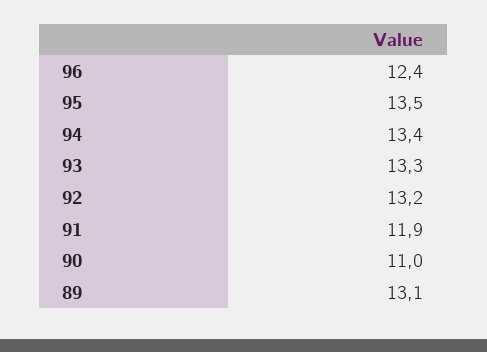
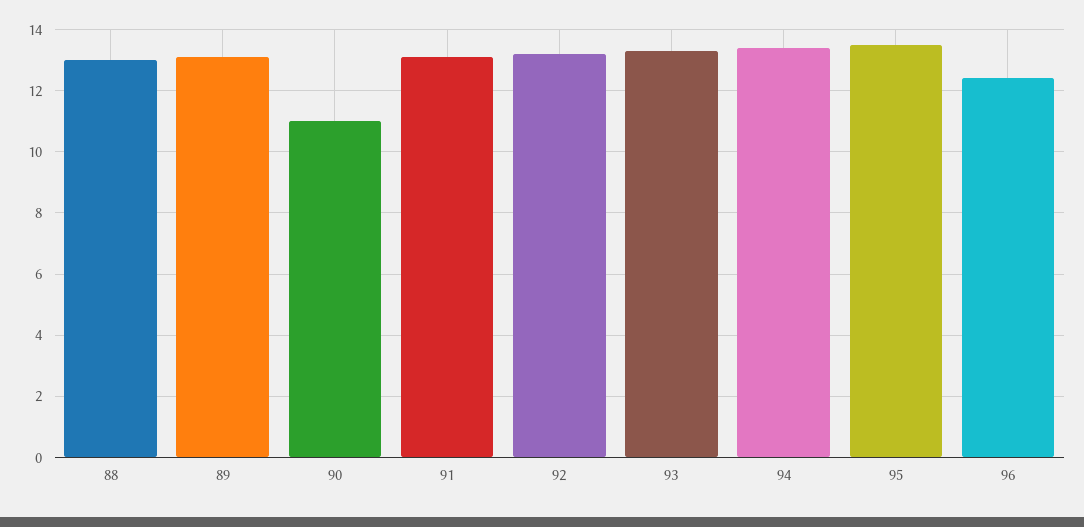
  {
    "96": 12.4,
    "95": 13.5,
    "94": 13.4,
    "93": 13.3,
    "92": 13.2,
-   "91": 11.9,
+   "91": 13,
    "90": 11,
-   "89": 13.1
+   "89": 13.1,
+   "88": 13
  }

